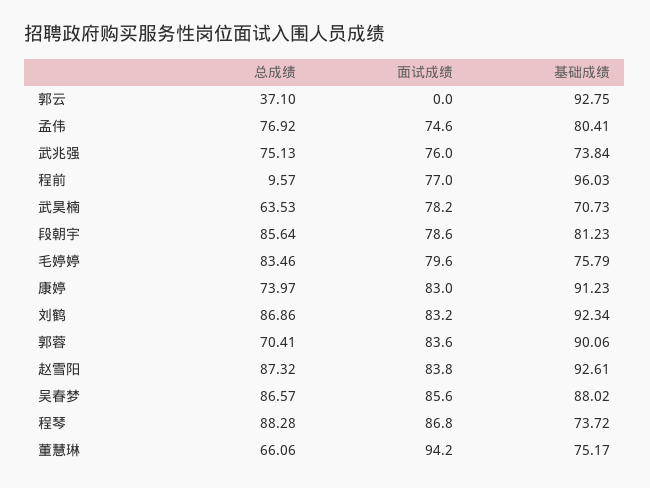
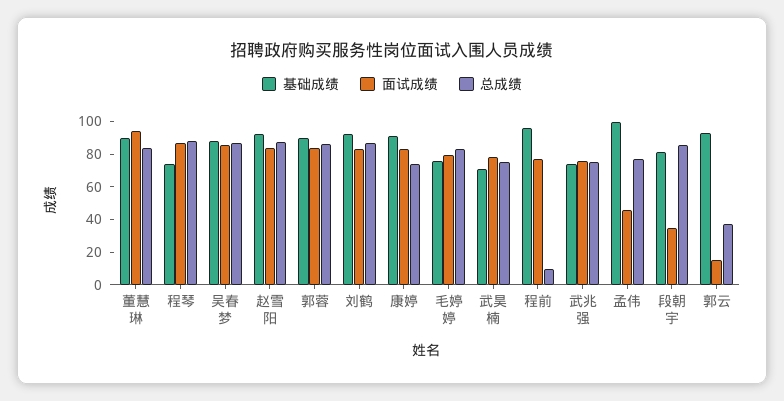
  {
    "总成绩": {
      "郭云": 37.1,
      "孟伟": 76.92,
      "武兆强": 75.13,
      "程前": 9.57,
-     "武昊楠": 63.53,
+     "武昊楠": 75,
      "段朝宇": 85.64,
      "毛婷婷": 83.46,
      "康婷": 73.97,
      "刘鹤": 86.86,
-     "郭蓉": 70.41,
+     "郭蓉": 85,
      "赵雪阳": 87.32,
      "吴春梦": 86.57,
      "程琴": 88.28,
-     "董慧琳": 66.06
+     "董慧琳": 85
    },
    "面试成绩": {
-     "郭云": 0,
+     "郭云": 15,
-     "孟伟": 74.6,
+     "孟伟": 45,
      "武兆强": 76,
      "程前": 77,
      "武昊楠": 78.2,
-     "段朝宇": 78.6,
+     "段朝宇": 35,
      "毛婷婷": 79.6,
      "康婷": 83,
      "刘鹤": 83.2,
      "郭蓉": 83.6,
      "赵雪阳": 83.8,
      "吴春梦": 85.6,
      "程琴": 86.8,
      "董慧琳": 94.2
    },
    "基础成绩": {
      "郭云": 92.75,
-     "孟伟": 80.41,
+     "孟伟": 100,
      "武兆强": 73.84,
      "程前": 96.03,
      "武昊楠": 70.73,
      "段朝宇": 81.23,
      "毛婷婷": 75.79,
      "康婷": 91.23,
      "刘鹤": 92.34,
      "郭蓉": 90.06,
      "赵雪阳": 92.61,
      "吴春梦": 88.02,
      "程琴": 73.72,
-     "董慧琳": 75.17
+     "董慧琳": 90
    }
  }

